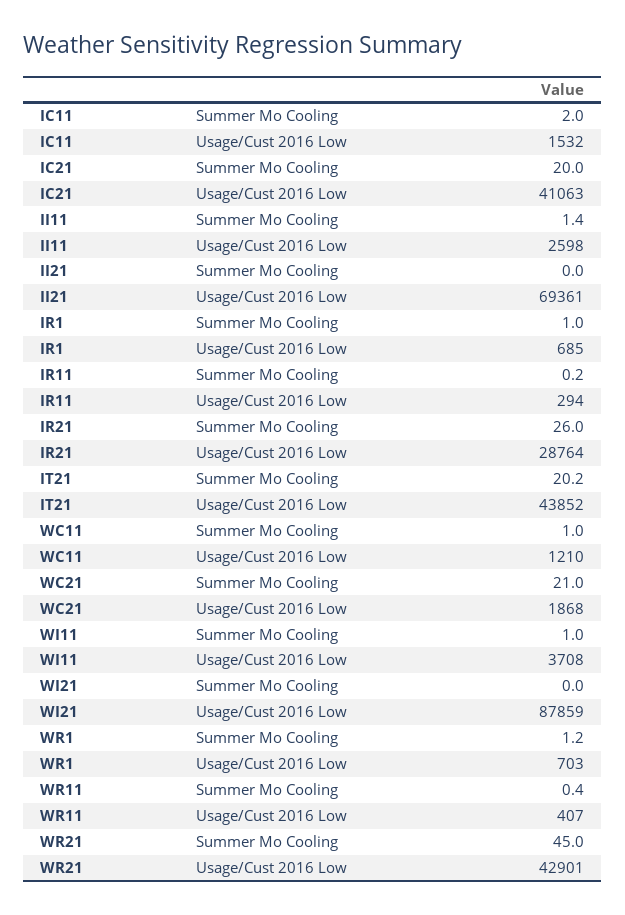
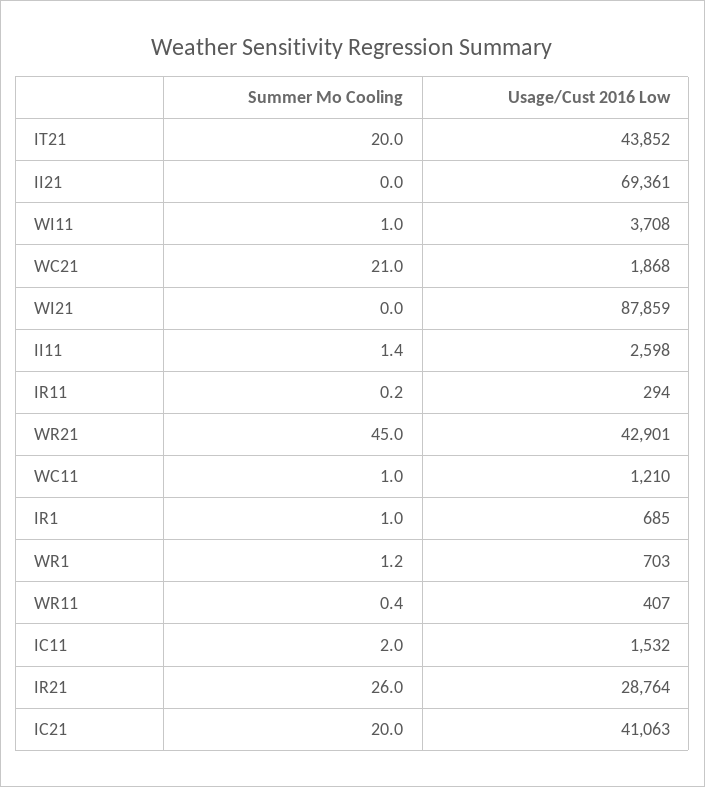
  {
    "IC11": {
      "Summer Mo Cooling": 2,
      "Usage/Cust 2016 Low": 1532
    },
    "IC21": {
      "Summer Mo Cooling": 20,
      "Usage/Cust 2016 Low": 41063
    },
    "II11": {
      "Summer Mo Cooling": 1.4,
      "Usage/Cust 2016 Low": 2598
    },
    "II21": {
      "Summer Mo Cooling": 0,
      "Usage/Cust 2016 Low": 69361
    },
    "IR1": {
      "Summer Mo Cooling": 1,
      "Usage/Cust 2016 Low": 685
    },
    "IR11": {
      "Summer Mo Cooling": 0.2,
      "Usage/Cust 2016 Low": 294
    },
    "IR21": {
      "Summer Mo Cooling": 26,
      "Usage/Cust 2016 Low": 28764
    },
    "IT21": {
-     "Summer Mo Cooling": 20.2,
+     "Summer Mo Cooling": 20,
      "Usage/Cust 2016 Low": 43852
    },
    "WC11": {
      "Summer Mo Cooling": 1,
      "Usage/Cust 2016 Low": 1210
    },
    "WC21": {
      "Summer Mo Cooling": 21,
      "Usage/Cust 2016 Low": 1868
    },
    "WI11": {
      "Summer Mo Cooling": 1,
      "Usage/Cust 2016 Low": 3708
    },
    "WI21": {
      "Summer Mo Cooling": 0,
      "Usage/Cust 2016 Low": 87859
    },
    "WR1": {
      "Summer Mo Cooling": 1.2,
      "Usage/Cust 2016 Low": 703
    },
    "WR11": {
      "Summer Mo Cooling": 0.4,
      "Usage/Cust 2016 Low": 407
    },
    "WR21": {
      "Summer Mo Cooling": 45,
      "Usage/Cust 2016 Low": 42901
    }
  }

